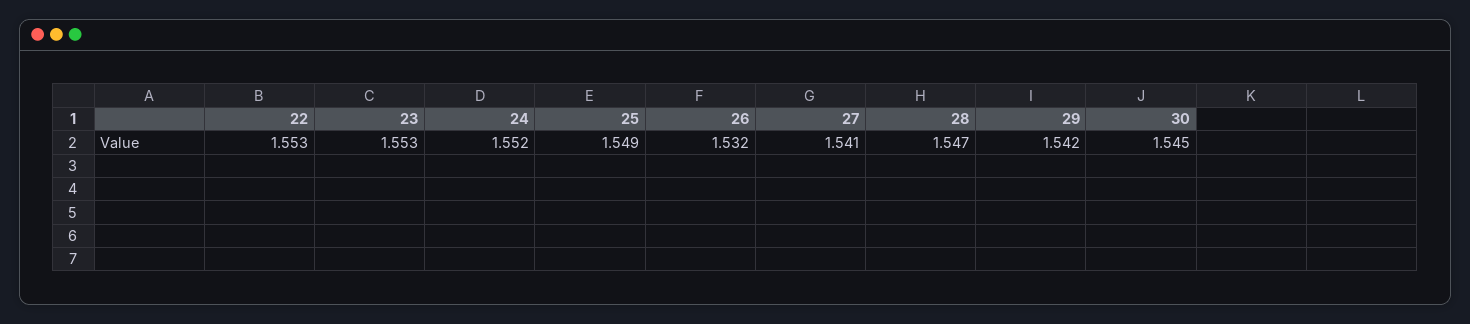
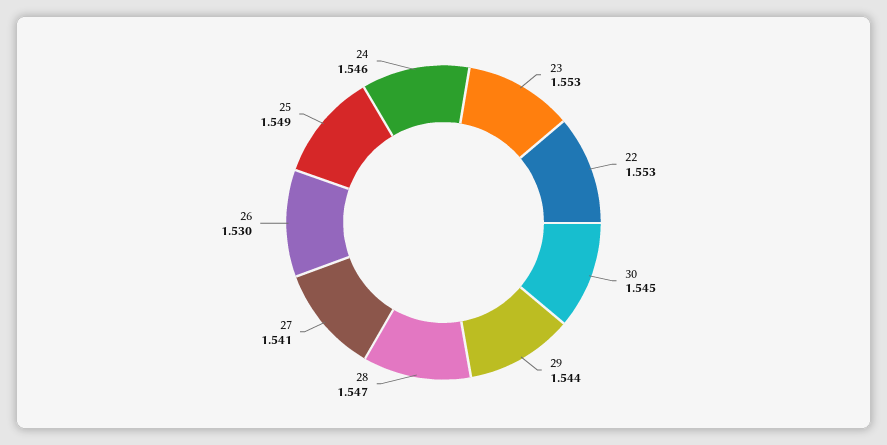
  {
    "22": 1.553,
    "23": 1.553,
-   "24": 1.552,
+   "24": 1.546,
    "25": 1.549,
-   "26": 1.532,
+   "26": 1.53,
    "27": 1.541,
    "28": 1.547,
-   "29": 1.542,
+   "29": 1.544,
    "30": 1.545
  }

